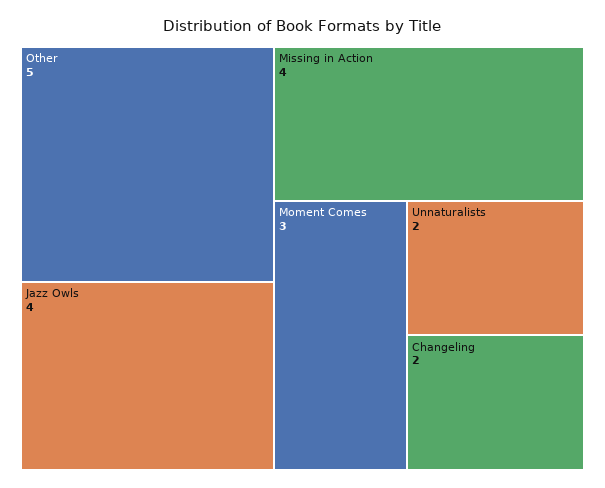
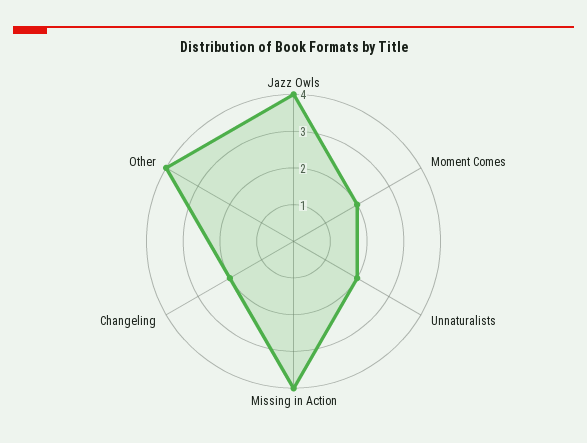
  {
-   "Other": 5,
+   "Other": 4,
    "Jazz Owls": 4,
    "Missing in Action": 4,
-   "Moment Comes": 3,
+   "Moment Comes": 2,
    "Unnaturalists": 2,
    "Changeling": 2
  }

